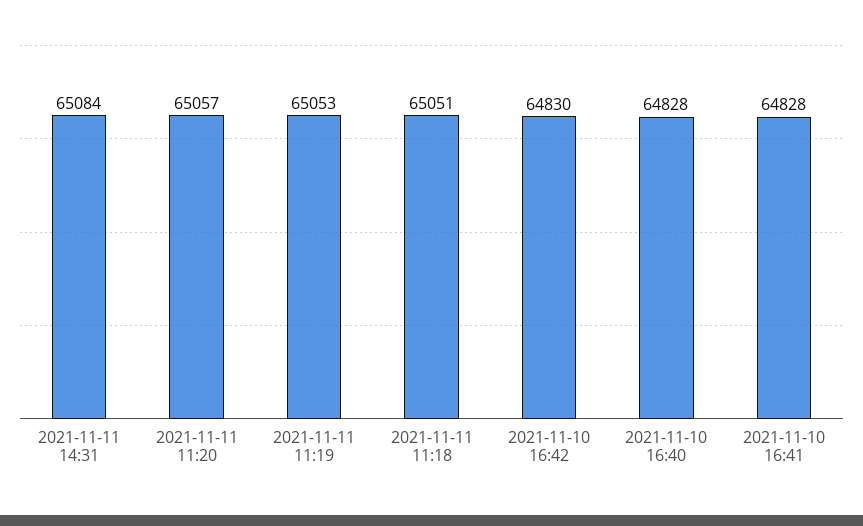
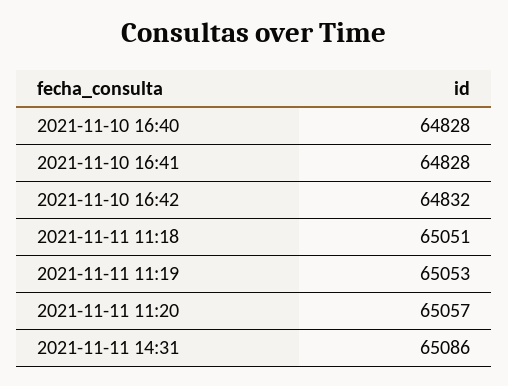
  {
-   "2021-11-11 14:31": 65084,
+   "2021-11-11 14:31": 65086,
    "2021-11-11 11:20": 65057,
    "2021-11-11 11:19": 65053,
    "2021-11-11 11:18": 65051,
-   "2021-11-10 16:42": 64830,
+   "2021-11-10 16:42": 64832,
    "2021-11-10 16:40": 64828,
    "2021-11-10 16:41": 64828
  }

